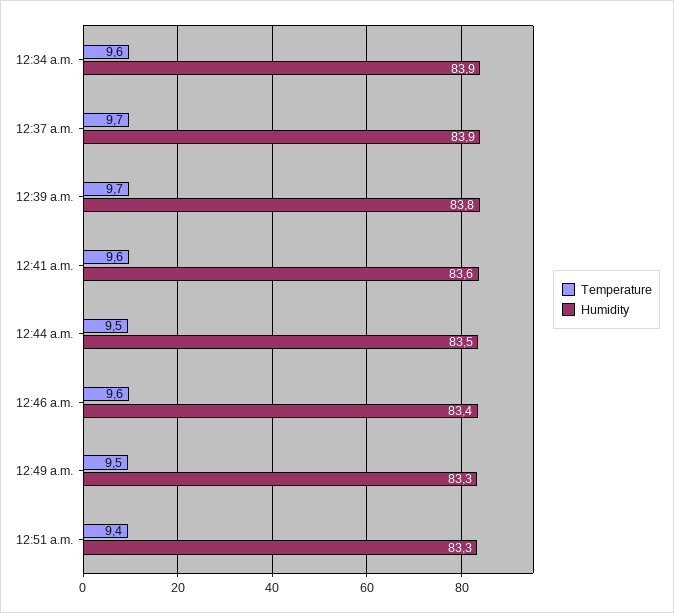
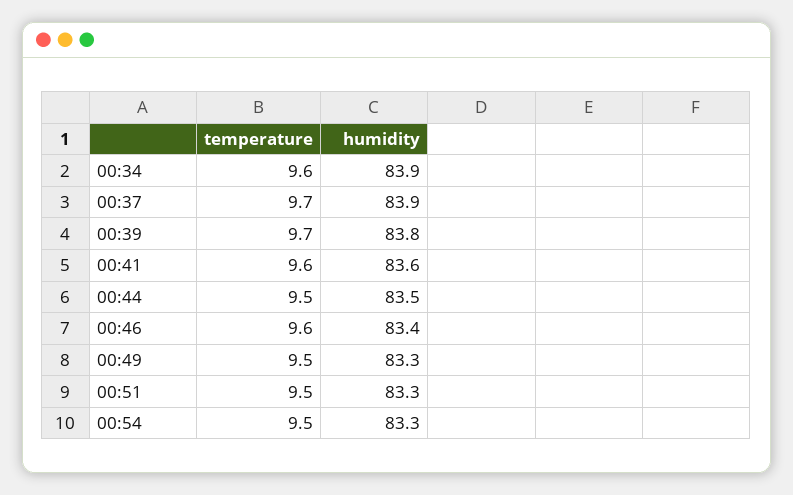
  {
    "Temperature": {
      "12:34 a.m.": 9.6,
      "12:37 a.m.": 9.7,
      "12:39 a.m.": 9.7,
      "12:41 a.m.": 9.6,
      "12:44 a.m.": 9.5,
      "12:46 a.m.": 9.6,
      "12:49 a.m.": 9.5,
-     "12:51 a.m.": 9.4
+     "12:51 a.m.": 9.5,
+     "00:54": 9.5
    },
    "Humidity": {
      "12:34 a.m.": 83.9,
      "12:37 a.m.": 83.9,
      "12:39 a.m.": 83.8,
      "12:41 a.m.": 83.6,
      "12:44 a.m.": 83.5,
      "12:46 a.m.": 83.4,
      "12:49 a.m.": 83.3,
-     "12:51 a.m.": 83.3
+     "12:51 a.m.": 83.3,
+     "00:54": 83.3
    }
  }

